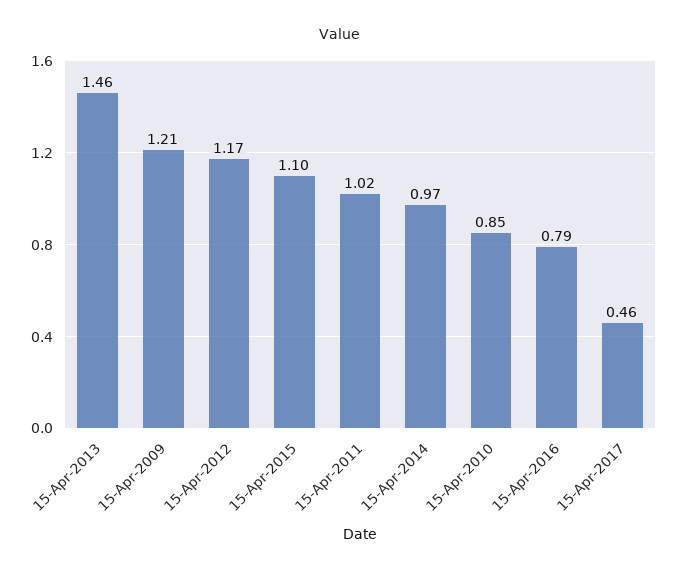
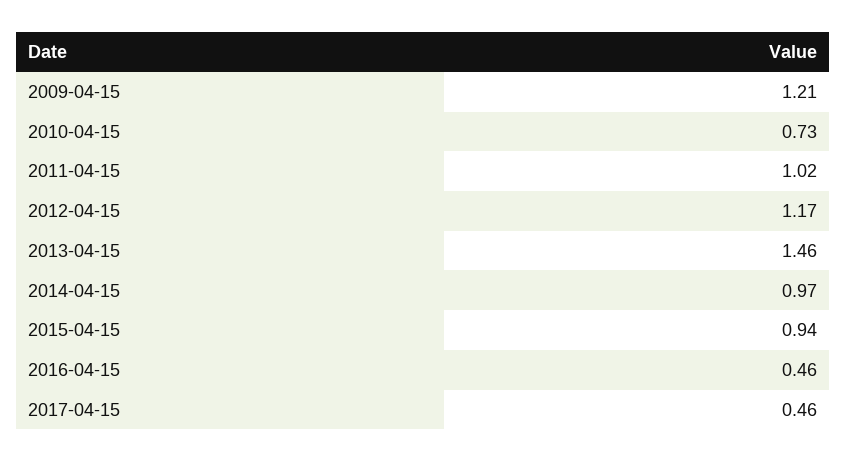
  {
    "15-Apr-2013": 1.46,
    "15-Apr-2009": 1.21,
    "15-Apr-2012": 1.17,
-   "15-Apr-2015": 1.1,
+   "15-Apr-2015": 0.94,
    "15-Apr-2011": 1.02,
    "15-Apr-2014": 0.97,
-   "15-Apr-2010": 0.85,
+   "15-Apr-2010": 0.73,
-   "15-Apr-2016": 0.79,
+   "15-Apr-2016": 0.46,
    "15-Apr-2017": 0.46
  }

